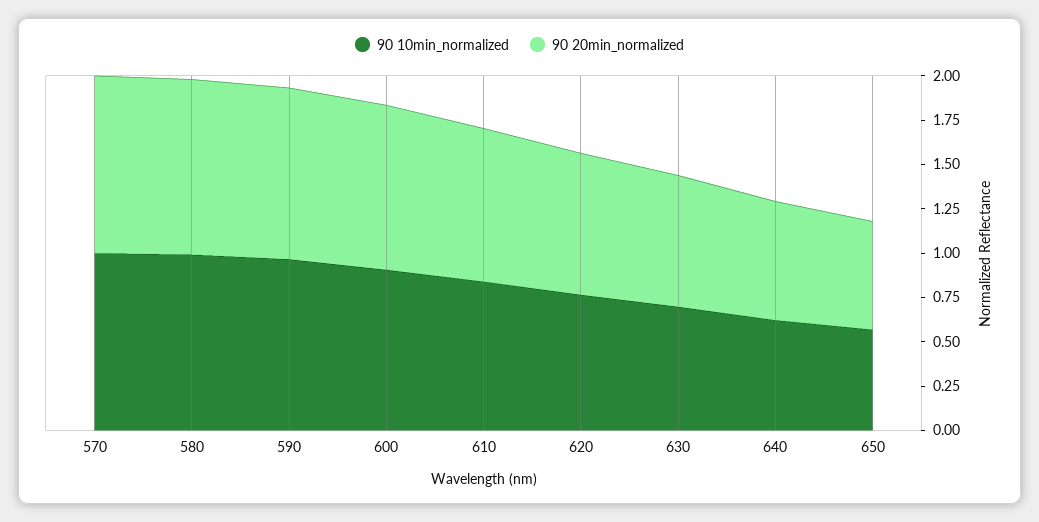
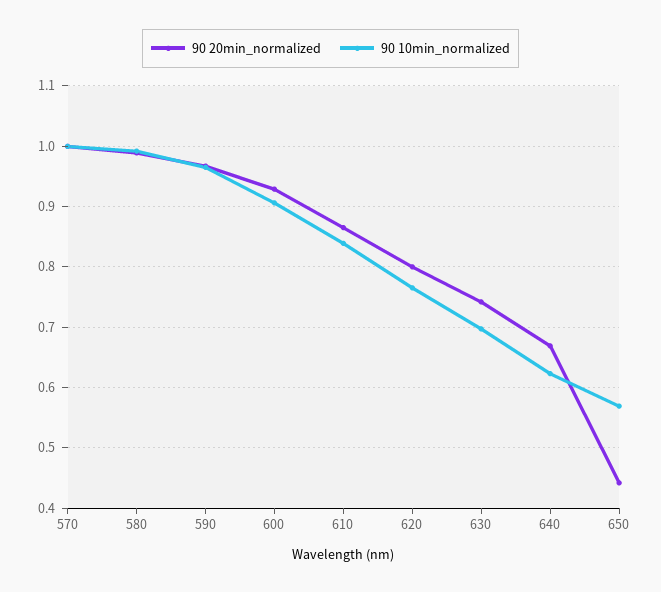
  {
    "90 10min_normalized": {
      "570": 1,
      "580": 0.99,
      "590": 0.97,
      "600": 0.91,
      "610": 0.84,
      "620": 0.77,
      "630": 0.7,
      "640": 0.62,
      "650": 0.57
    },
    "90 20min_normalized": {
      "570": 1,
      "580": 0.99,
      "590": 0.97,
      "600": 0.93,
      "610": 0.87,
      "620": 0.8,
      "630": 0.74,
      "640": 0.67,
-     "650": 0.6
+     "650": 0.44
    }
  }

